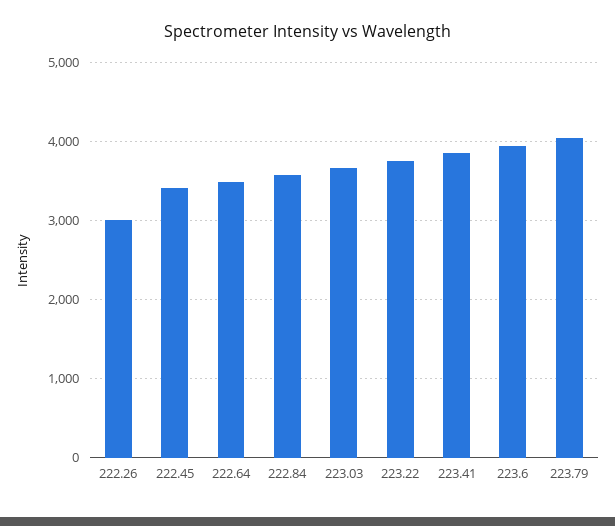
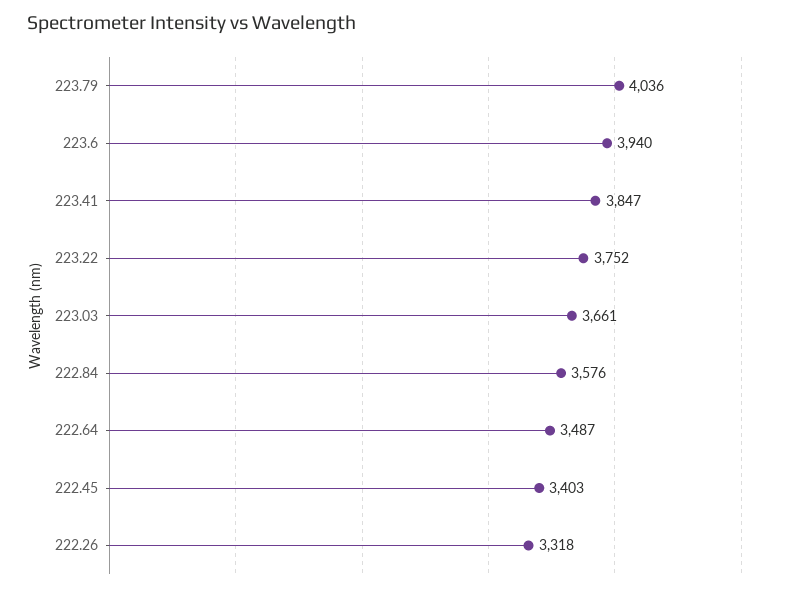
  {
-   "222.26": 3000,
+   "222.26": 3318,
    "222.45": 3403,
    "222.64": 3487,
    "222.84": 3576,
    "223.03": 3661,
    "223.22": 3752,
    "223.41": 3847,
    "223.6": 3940,
    "223.79": 4036
  }

